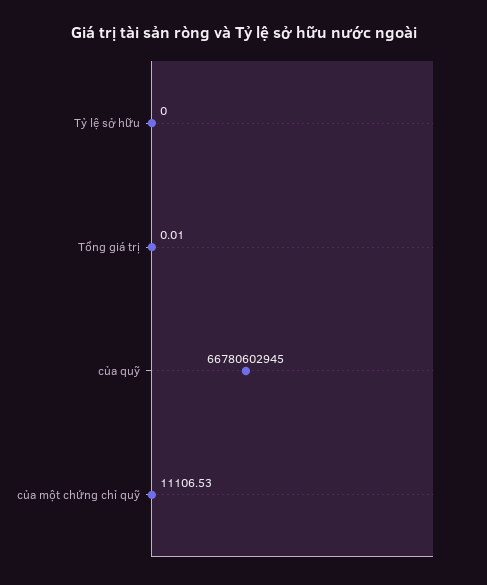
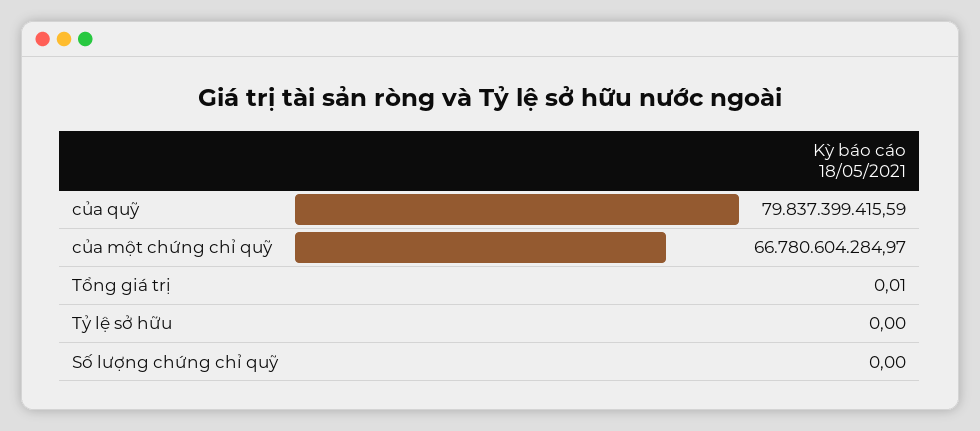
  {
    "Tỷ lệ sở hữu": 0,
    "Tổng giá trị": 0.01,
-   "của quỹ": 66780602945,
+   "của quỹ": 79837399415.59,
-   "của một chứng chỉ quỹ": 11106.53
+   "của một chứng chỉ quỹ": 66780604284.97,
+   "Số lượng chứng chỉ quỹ": 0
  }

